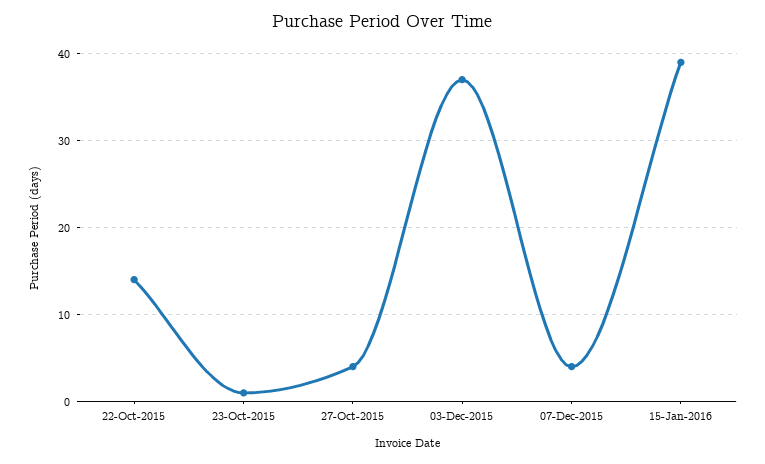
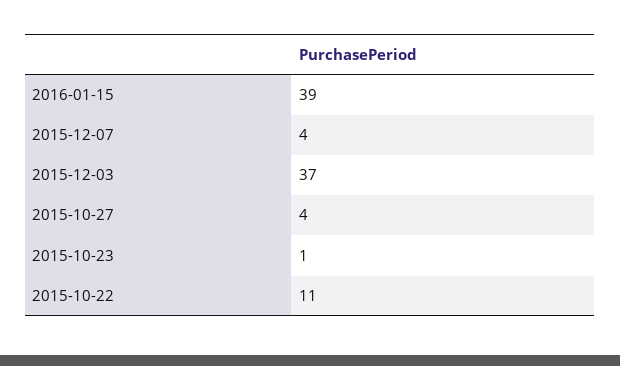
  {
-   "22-Oct-2015": 14,
+   "22-Oct-2015": 11,
    "23-Oct-2015": 1,
    "27-Oct-2015": 4,
    "03-Dec-2015": 37,
    "07-Dec-2015": 4,
    "15-Jan-2016": 39
  }

